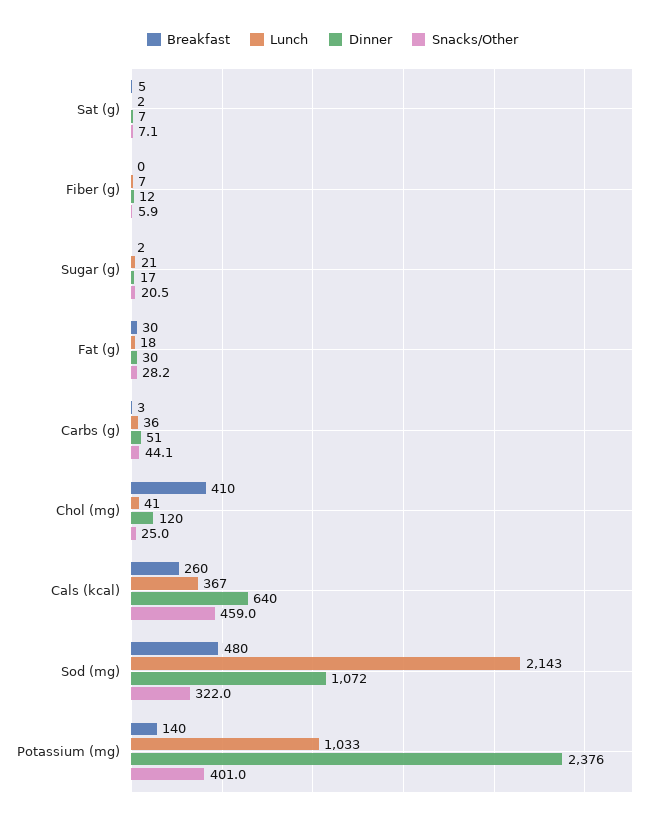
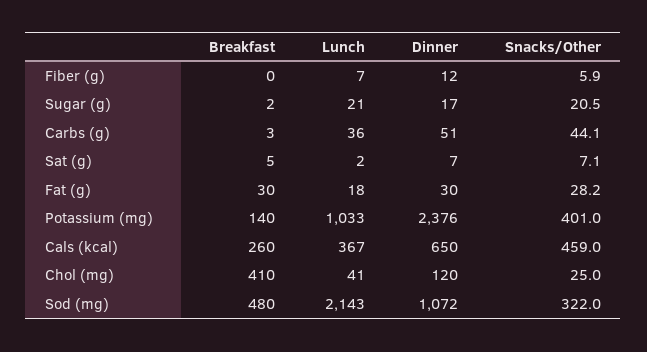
  {
    "Breakfast": {
      "Sat (g)": 5,
      "Fiber (g)": 0,
      "Sugar (g)": 2,
      "Fat (g)": 30,
      "Carbs (g)": 3,
      "Chol (mg)": 410,
      "Cals (kcal)": 260,
      "Sod (mg)": 480,
      "Potassium (mg)": 140
    },
    "Lunch": {
      "Sat (g)": 2,
      "Fiber (g)": 7,
      "Sugar (g)": 21,
      "Fat (g)": 18,
      "Carbs (g)": 36,
      "Chol (mg)": 41,
      "Cals (kcal)": 367,
      "Sod (mg)": 2143,
      "Potassium (mg)": 1033
    },
    "Dinner": {
      "Sat (g)": 7,
      "Fiber (g)": 12,
      "Sugar (g)": 17,
      "Fat (g)": 30,
      "Carbs (g)": 51,
      "Chol (mg)": 120,
-     "Cals (kcal)": 640,
+     "Cals (kcal)": 650,
      "Sod (mg)": 1072,
      "Potassium (mg)": 2376
    },
    "Snacks/Other": {
      "Sat (g)": 7.1,
      "Fiber (g)": 5.9,
      "Sugar (g)": 20.5,
      "Fat (g)": 28.2,
      "Carbs (g)": 44.1,
      "Chol (mg)": 25,
      "Cals (kcal)": 459,
      "Sod (mg)": 322,
      "Potassium (mg)": 401
    }
  }

